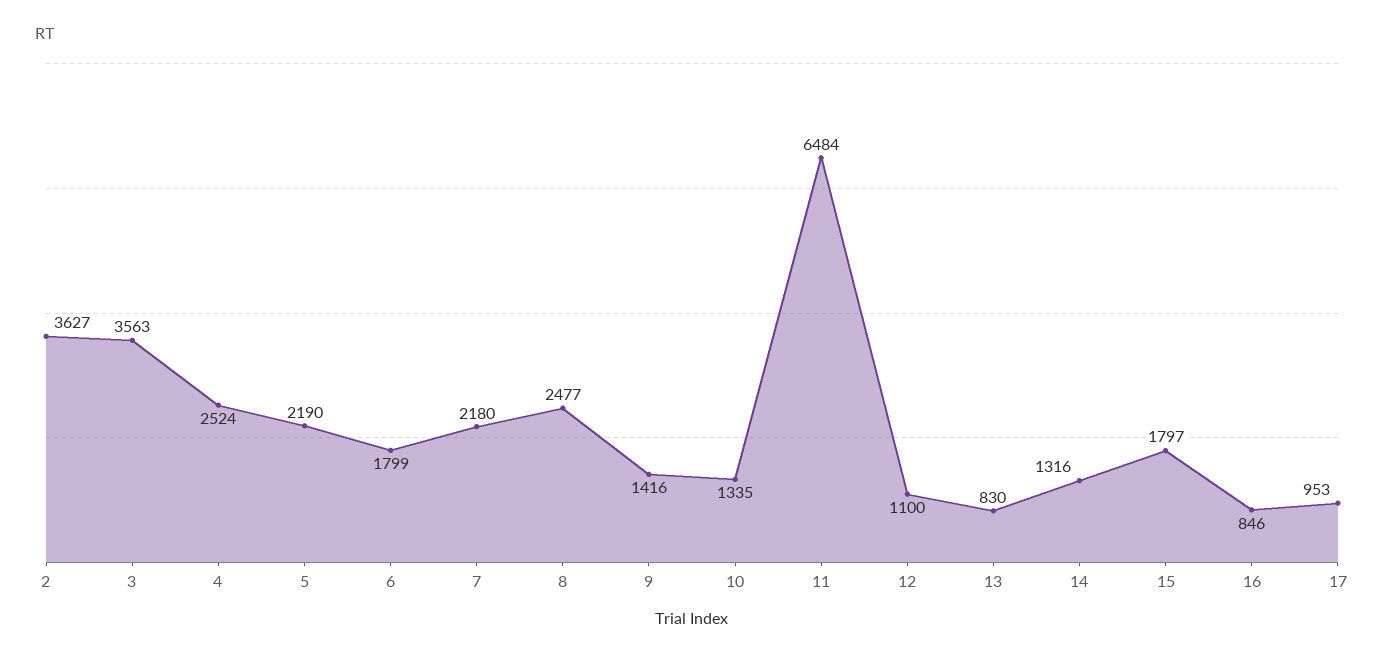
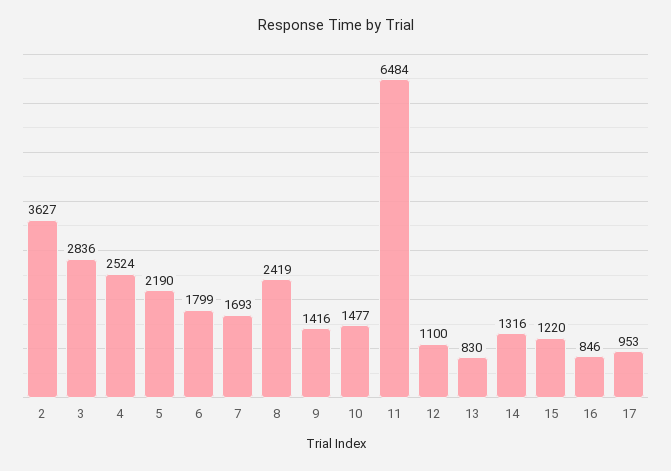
  {
    "2": 3627,
-   "3": 3563,
+   "3": 2836,
    "4": 2524,
    "5": 2190,
    "6": 1799,
-   "7": 2180,
+   "7": 1693,
-   "8": 2477,
+   "8": 2419,
    "9": 1416,
-   "10": 1335,
+   "10": 1477,
    "11": 6484,
    "12": 1100,
    "13": 830,
    "14": 1316,
-   "15": 1797,
+   "15": 1220,
    "16": 846,
    "17": 953
  }

